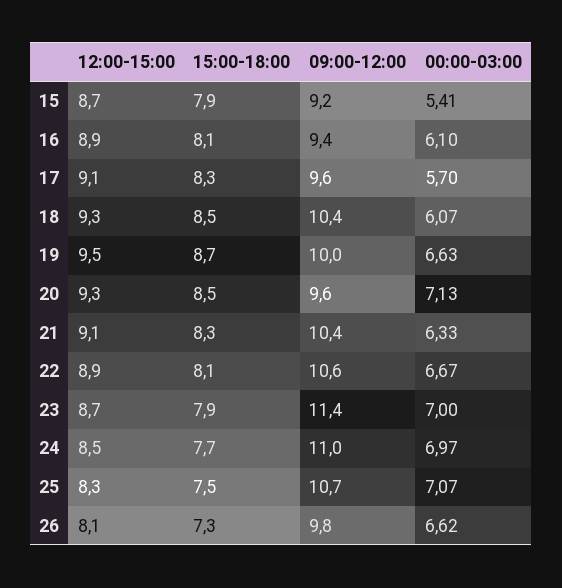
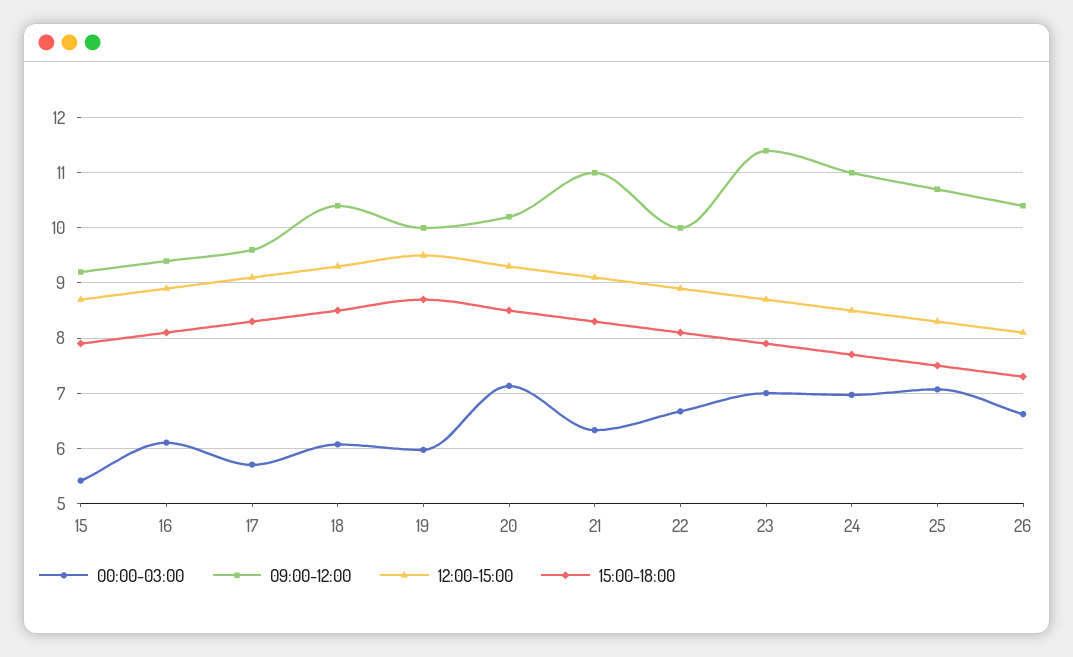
  {
    "12:00-15:00": {
      "15": 8.7,
      "16": 8.9,
      "17": 9.1,
      "18": 9.3,
      "19": 9.5,
      "20": 9.3,
      "21": 9.1,
      "22": 8.9,
      "23": 8.7,
      "24": 8.5,
      "25": 8.3,
      "26": 8.1
    },
    "15:00-18:00": {
      "15": 7.9,
      "16": 8.1,
      "17": 8.3,
      "18": 8.5,
      "19": 8.7,
      "20": 8.5,
      "21": 8.3,
      "22": 8.1,
      "23": 7.9,
      "24": 7.7,
      "25": 7.5,
      "26": 7.3
    },
    "09:00-12:00": {
      "15": 9.2,
      "16": 9.4,
      "17": 9.6,
      "18": 10.4,
      "19": 10,
-     "20": 9.6,
+     "20": 10.2,
-     "21": 10.4,
+     "21": 11,
-     "22": 10.6,
+     "22": 10,
      "23": 11.4,
      "24": 11,
      "25": 10.7,
-     "26": 9.8
+     "26": 10.4
    },
    "00:00-03:00": {
      "15": 5.41,
      "16": 6.1,
      "17": 5.7,
      "18": 6.07,
-     "19": 6.63,
+     "19": 6,
      "20": 7.13,
      "21": 6.33,
      "22": 6.67,
      "23": 7,
      "24": 6.97,
      "25": 7.07,
      "26": 6.62
    }
  }

